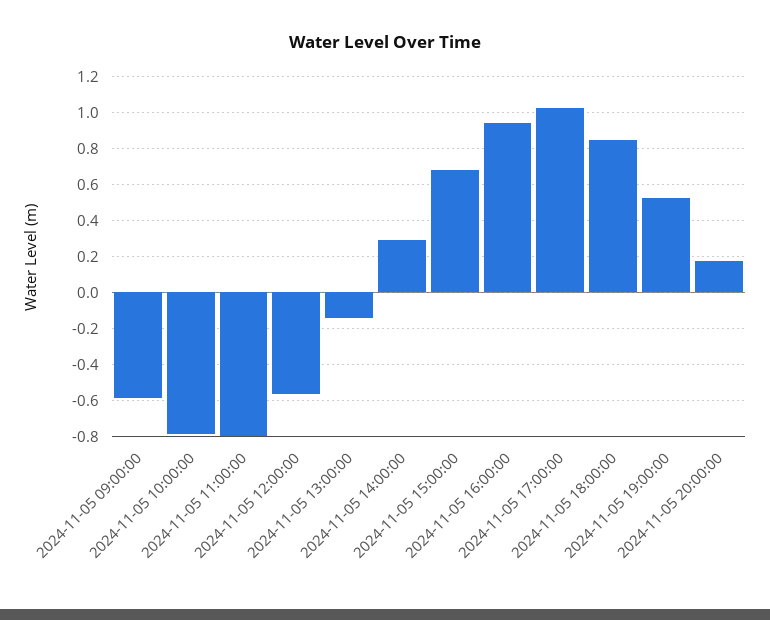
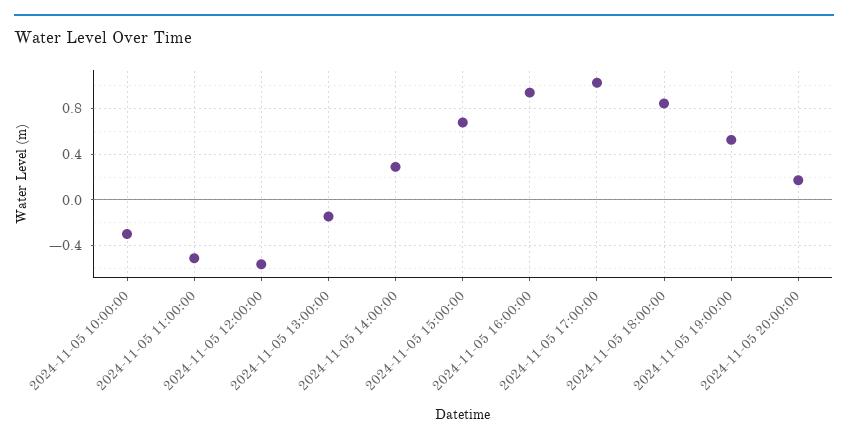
  {
-   "2024-11-05 09:00:00": -0.6,
-   "2024-11-05 10:00:00": -0.8,
+   "2024-11-05 10:00:00": -0.3,
-   "2024-11-05 11:00:00": -0.8,
+   "2024-11-05 11:00:00": -0.5,
    "2024-11-05 12:00:00": -0.55,
    "2024-11-05 13:00:00": -0.15,
    "2024-11-05 14:00:00": 0.3,
    "2024-11-05 15:00:00": 0.7,
    "2024-11-05 16:00:00": 0.95,
    "2024-11-05 17:00:00": 1.05,
    "2024-11-05 18:00:00": 0.85,
    "2024-11-05 19:00:00": 0.55,
    "2024-11-05 20:00:00": 0.15
  }

